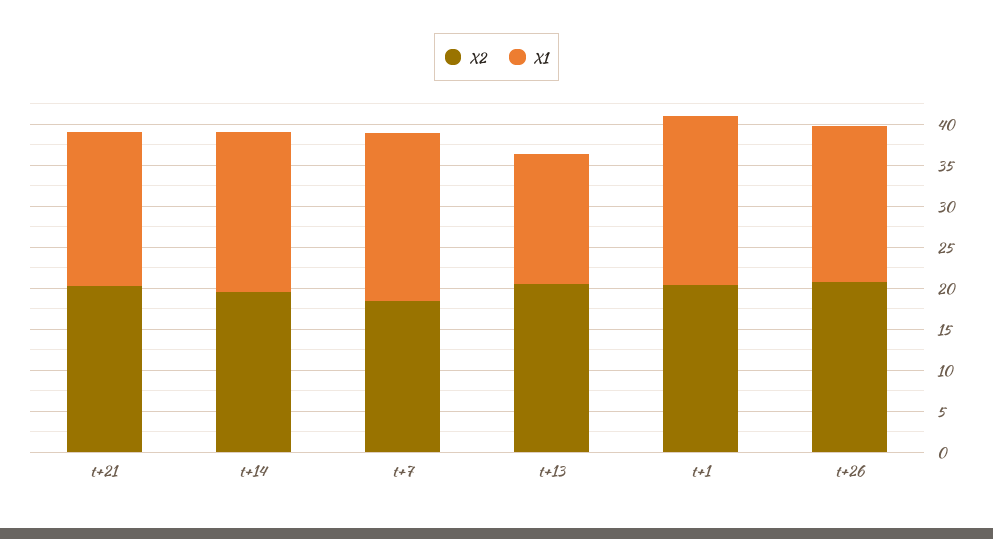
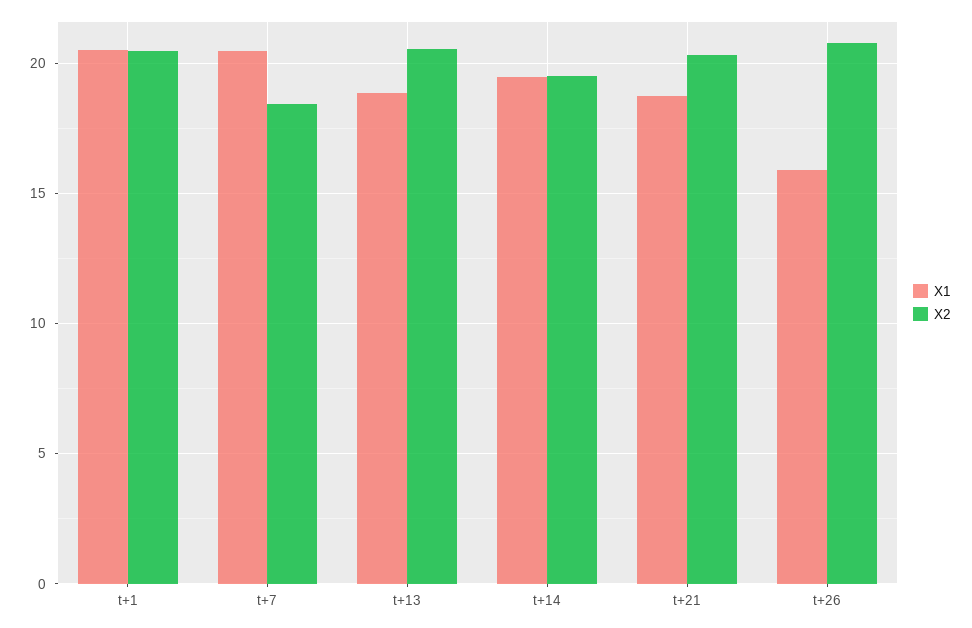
  {
    "X2": {
      "t+21": 20.5,
      "t+14": 19.5,
      "t+7": 18.5,
      "t+13": 20.5,
      "t+1": 20.5,
      "t+26": 21
    },
    "X1": {
      "t+21": 18.5,
      "t+14": 19.5,
      "t+7": 20.5,
-     "t+13": 16,
+     "t+13": 19,
      "t+1": 20.5,
-     "t+26": 19
+     "t+26": 16
    }
  }

